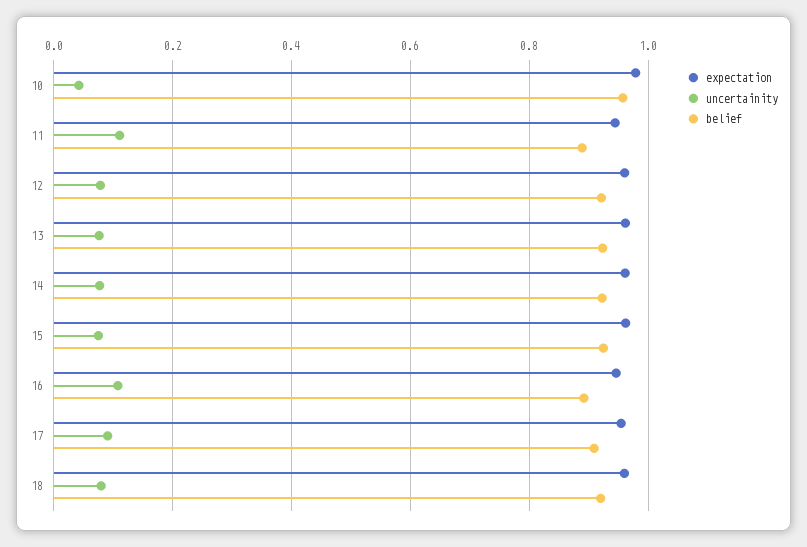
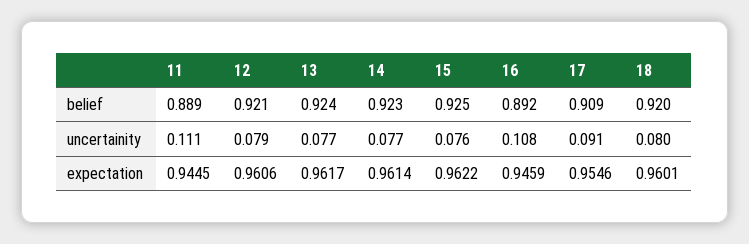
  {
    "expectation": {
-     "10": 0.98,
      "11": 0.9445,
      "12": 0.9606,
      "13": 0.9617,
      "14": 0.9614,
      "15": 0.9622,
      "16": 0.9459,
      "17": 0.9546,
      "18": 0.9601
    },
    "uncertainity": {
-     "10": 0.04,
      "11": 0.111,
      "12": 0.079,
      "13": 0.077,
      "14": 0.077,
      "15": 0.076,
      "16": 0.108,
      "17": 0.091,
      "18": 0.08
    },
    "belief": {
-     "10": 0.96,
      "11": 0.889,
      "12": 0.921,
      "13": 0.924,
      "14": 0.923,
      "15": 0.925,
      "16": 0.892,
      "17": 0.909,
      "18": 0.92
    }
  }

